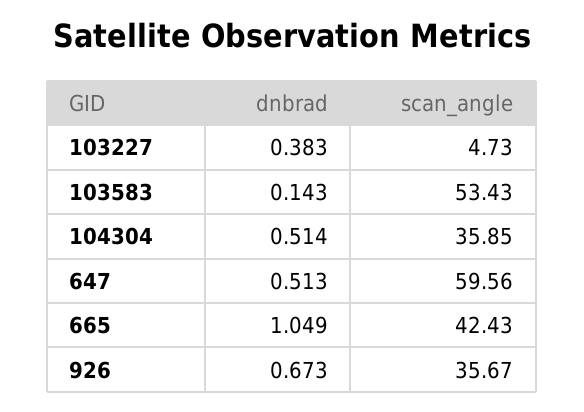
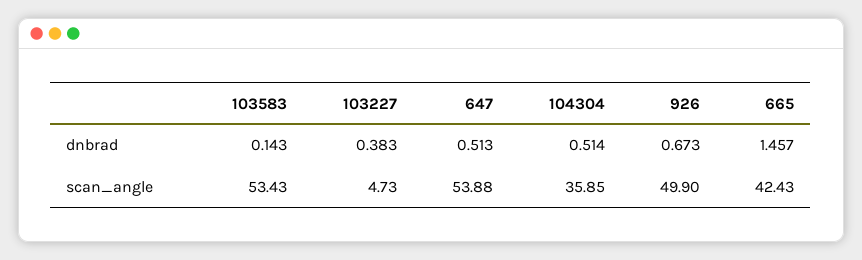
  {
    "dnbrad": {
      "103227": 0.383,
      "103583": 0.143,
      "104304": 0.514,
      "647": 0.513,
-     "665": 1.049,
+     "665": 1.457,
      "926": 0.673
    },
    "scan_angle": {
      "103227": 4.73,
      "103583": 53.43,
      "104304": 35.85,
-     "647": 59.56,
+     "647": 53.88,
      "665": 42.43,
-     "926": 35.67
+     "926": 49.9
    }
  }

